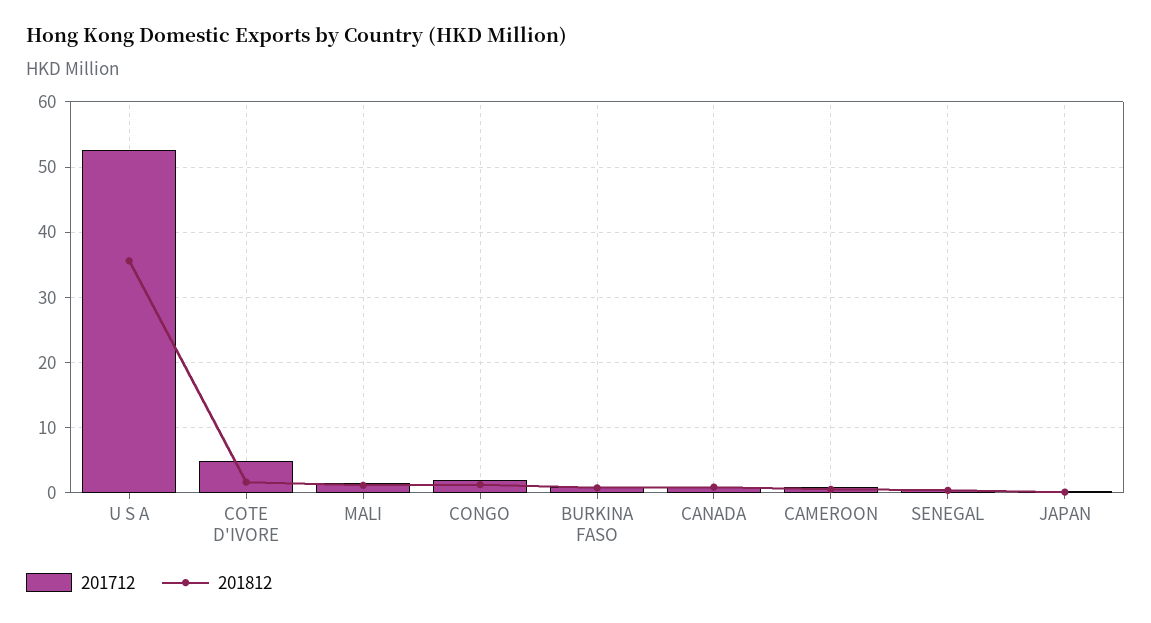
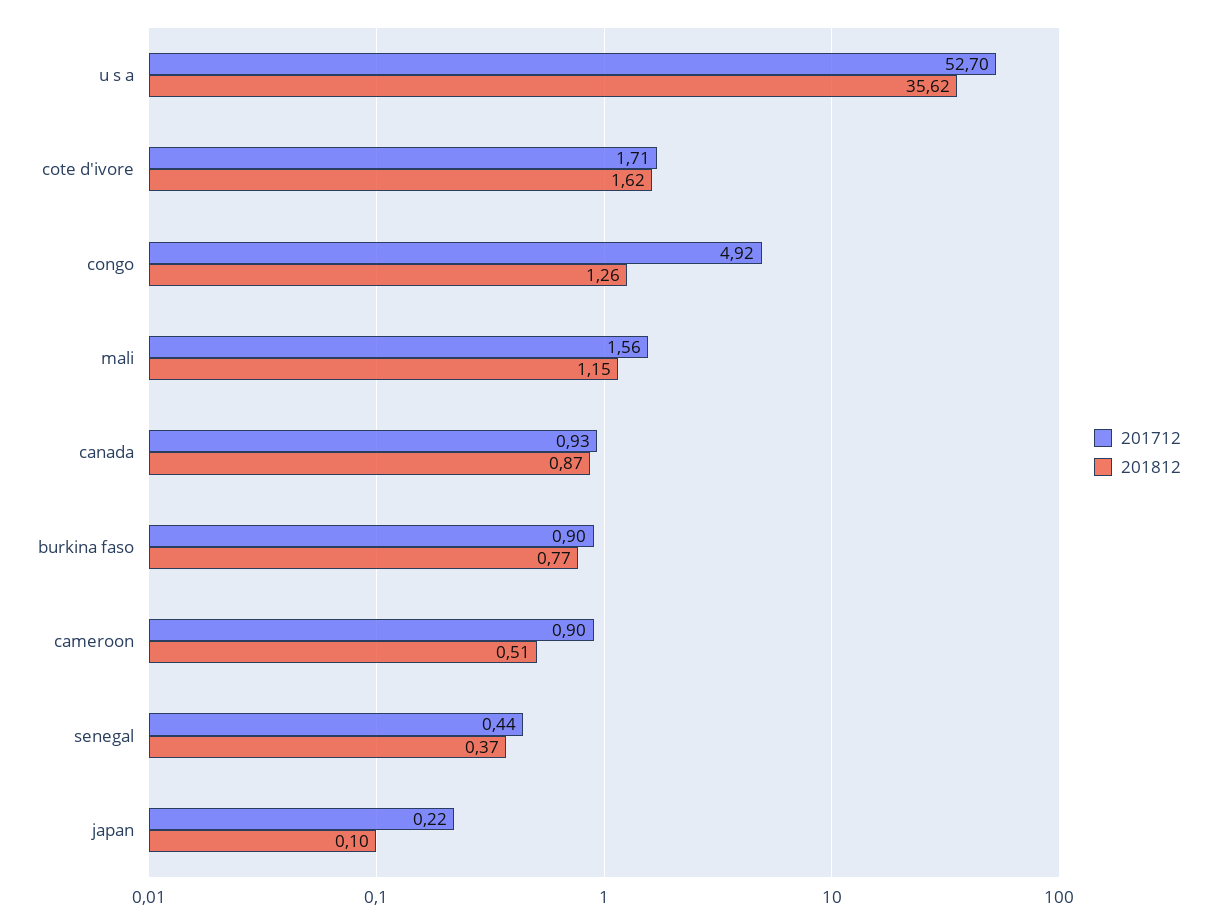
  {
    "201712": {
      "U S A": 52.7,
-     "COTE D'IVORE": 5,
+     "COTE D'IVORE": 1.71,
      "MALI": 1.56,
-     "CONGO": 2,
+     "CONGO": 4.92,
      "BURKINA FASO": 0.9,
      "CANADA": 0.93,
      "CAMEROON": 0.9,
      "SENEGAL": 0.44,
      "JAPAN": 0.22
    },
    "201812": {
      "U S A": 35.62,
      "COTE D'IVORE": 1.62,
      "MALI": 1.15,
      "CONGO": 1.26,
      "BURKINA FASO": 0.77,
      "CANADA": 0.87,
      "CAMEROON": 0.51,
      "SENEGAL": 0.37,
      "JAPAN": 0.1
    }
  }

